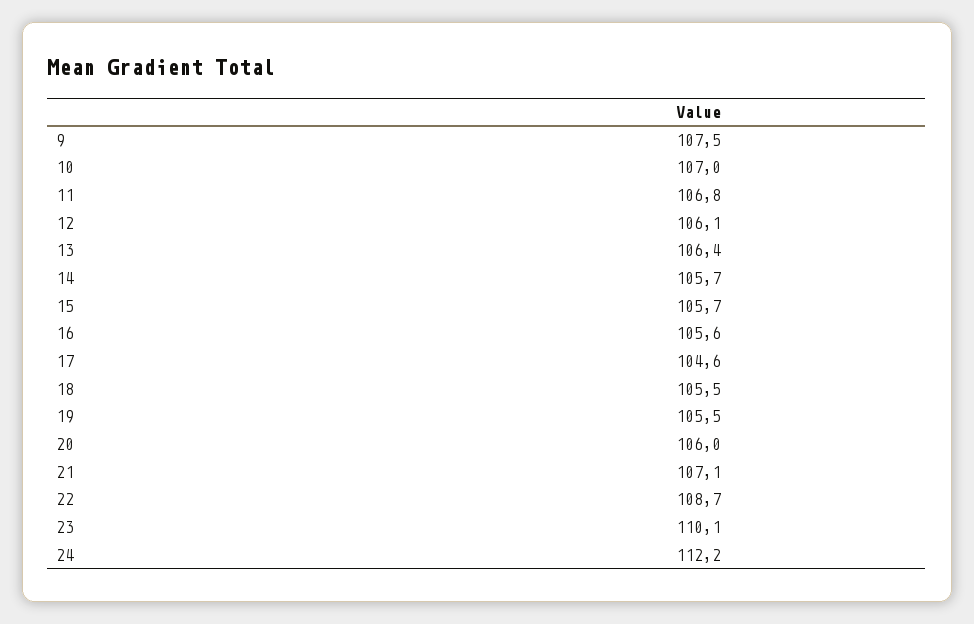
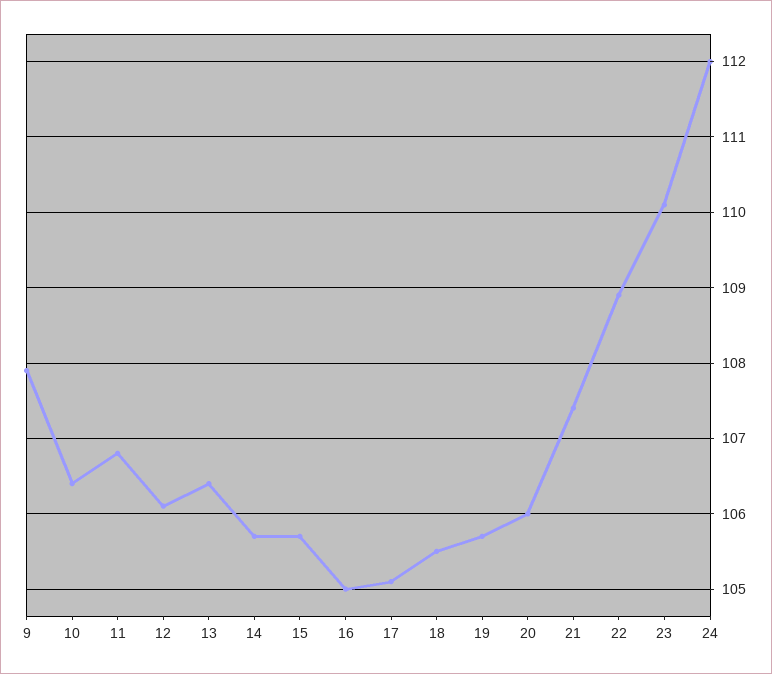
  {
-   "9": 107.5,
+   "9": 107.9,
-   "10": 107,
+   "10": 106.4,
    "11": 106.8,
    "12": 106.1,
    "13": 106.4,
    "14": 105.7,
    "15": 105.7,
-   "16": 105.6,
+   "16": 105,
-   "17": 104.6,
+   "17": 105.1,
    "18": 105.5,
-   "19": 105.5,
+   "19": 105.7,
    "20": 106,
-   "21": 107.1,
+   "21": 107.4,
-   "22": 108.7,
+   "22": 108.9,
    "23": 110.1,
-   "24": 112.2
+   "24": 112
  }

